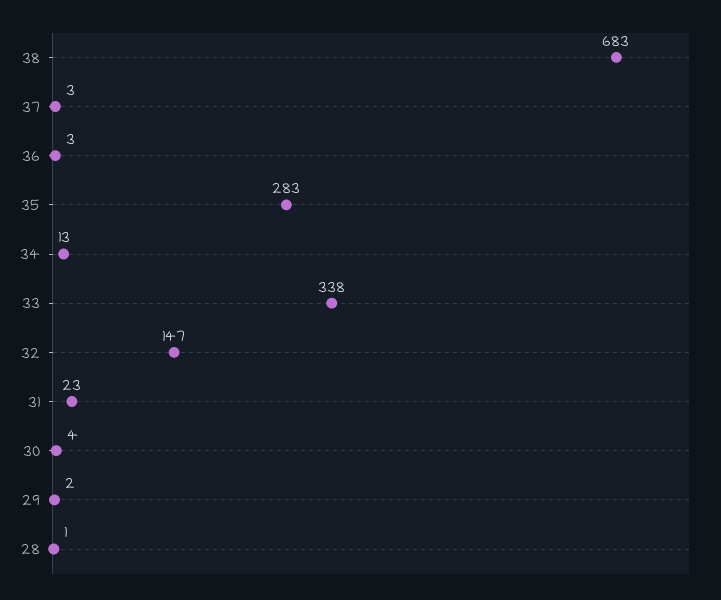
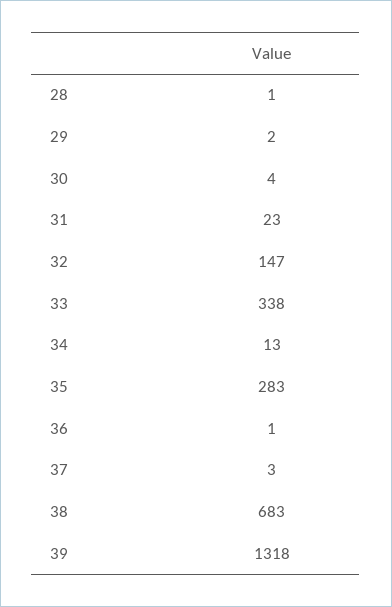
  {
    "38": 683,
    "37": 3,
-   "36": 3,
+   "36": 1,
    "35": 283,
    "34": 13,
    "33": 338,
    "32": 147,
    "31": 23,
    "30": 4,
    "29": 2,
-   "28": 1
+   "28": 1,
+   "39": 1318
  }

